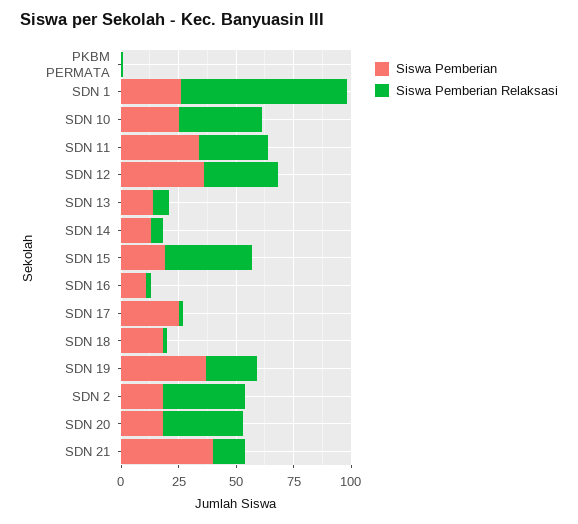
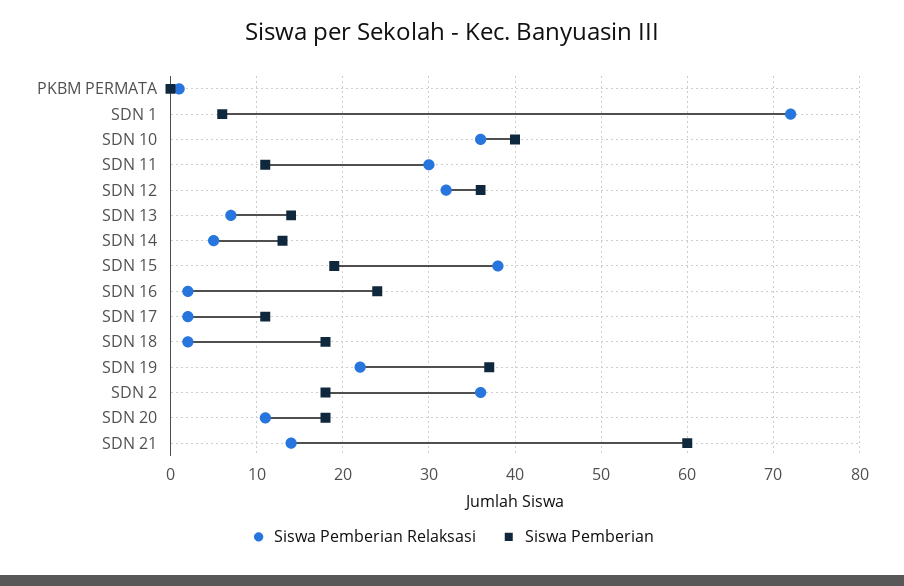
  {
    "Siswa Pemberian": {
      "PKBM PERMATA": 0,
-     "SDN 1": 25,
+     "SDN 1": 6,
-     "SDN 10": 25,
+     "SDN 10": 40,
-     "SDN 11": 35,
+     "SDN 11": 11,
      "SDN 12": 36,
      "SDN 13": 14,
      "SDN 14": 13,
      "SDN 15": 19,
-     "SDN 16": 10,
+     "SDN 16": 24,
-     "SDN 17": 25,
+     "SDN 17": 11,
      "SDN 18": 18,
      "SDN 19": 37,
      "SDN 2": 18,
      "SDN 20": 18,
-     "SDN 21": 40
+     "SDN 21": 60
    },
    "Siswa Pemberian Relaksasi": {
      "PKBM PERMATA": 1,
      "SDN 1": 72,
      "SDN 10": 36,
      "SDN 11": 30,
      "SDN 12": 32,
      "SDN 13": 7,
      "SDN 14": 5,
      "SDN 15": 38,
      "SDN 16": 2,
      "SDN 17": 2,
      "SDN 18": 2,
      "SDN 19": 22,
      "SDN 2": 36,
-     "SDN 20": 35,
+     "SDN 20": 11,
      "SDN 21": 14
    }
  }

